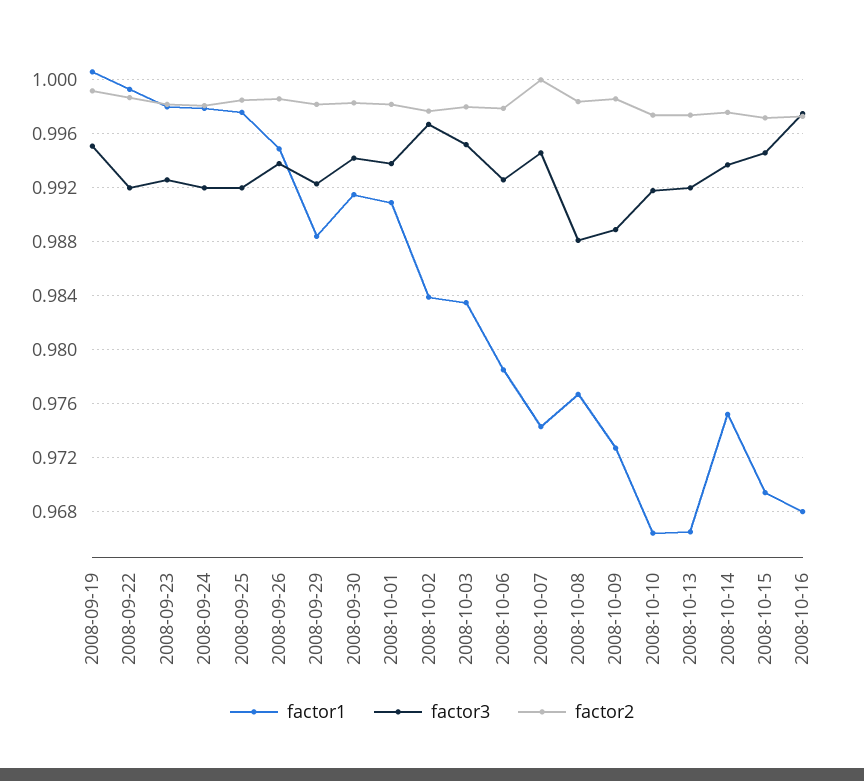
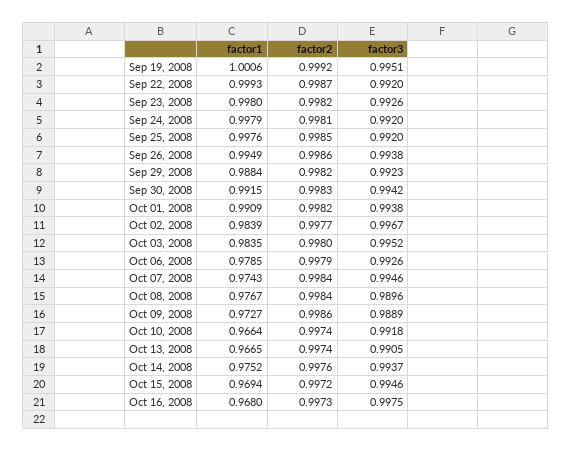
  {
    "factor1": {
      "2008-09-19": 1.0006,
      "2008-09-22": 0.9993,
      "2008-09-23": 0.998,
      "2008-09-24": 0.9979,
      "2008-09-25": 0.9976,
      "2008-09-26": 0.9949,
      "2008-09-29": 0.9884,
      "2008-09-30": 0.9915,
      "2008-10-01": 0.9909,
      "2008-10-02": 0.9839,
      "2008-10-03": 0.9835,
      "2008-10-06": 0.9785,
      "2008-10-07": 0.9743,
      "2008-10-08": 0.9767,
      "2008-10-09": 0.9727,
      "2008-10-10": 0.9664,
      "2008-10-13": 0.9665,
      "2008-10-14": 0.9752,
      "2008-10-15": 0.9694,
      "2008-10-16": 0.968
    },
    "factor3": {
      "2008-09-19": 0.9951,
      "2008-09-22": 0.992,
      "2008-09-23": 0.9926,
      "2008-09-24": 0.992,
      "2008-09-25": 0.992,
      "2008-09-26": 0.9938,
      "2008-09-29": 0.9923,
      "2008-09-30": 0.9942,
      "2008-10-01": 0.9938,
      "2008-10-02": 0.9967,
      "2008-10-03": 0.9952,
      "2008-10-06": 0.9926,
      "2008-10-07": 0.9946,
-     "2008-10-08": 0.988,
+     "2008-10-08": 0.9896,
      "2008-10-09": 0.9889,
      "2008-10-10": 0.9918,
-     "2008-10-13": 0.992,
+     "2008-10-13": 0.9905,
      "2008-10-14": 0.9937,
      "2008-10-15": 0.9946,
      "2008-10-16": 0.9975
    },
    "factor2": {
      "2008-09-19": 0.9992,
      "2008-09-22": 0.9987,
      "2008-09-23": 0.9982,
      "2008-09-24": 0.9981,
      "2008-09-25": 0.9985,
      "2008-09-26": 0.9986,
      "2008-09-29": 0.9982,
      "2008-09-30": 0.9983,
      "2008-10-01": 0.9982,
      "2008-10-02": 0.9977,
      "2008-10-03": 0.998,
      "2008-10-06": 0.9979,
-     "2008-10-07": 1,
+     "2008-10-07": 0.9984,
      "2008-10-08": 0.9984,
      "2008-10-09": 0.9986,
      "2008-10-10": 0.9974,
      "2008-10-13": 0.9974,
      "2008-10-14": 0.9976,
      "2008-10-15": 0.9972,
      "2008-10-16": 0.9973
    }
  }

